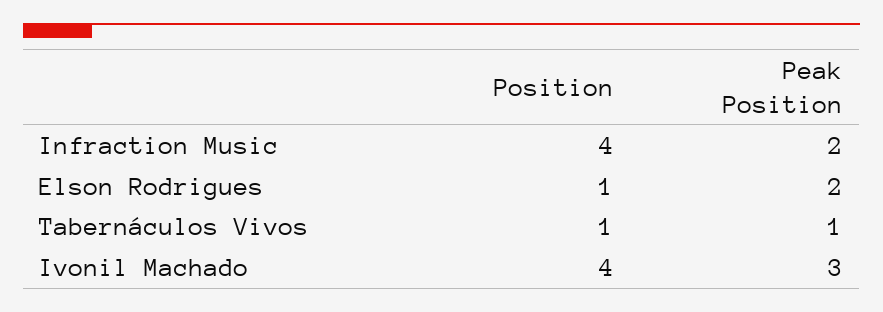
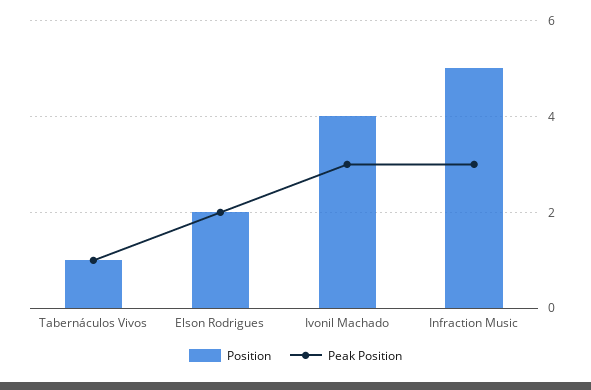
  {
    "Position": {
-     "Infraction Music": 4,
+     "Infraction Music": 5,
-     "Elson Rodrigues": 1,
+     "Elson Rodrigues": 2,
      "Tabernáculos Vivos": 1,
      "Ivonil Machado": 4
    },
    "Peak Position": {
-     "Infraction Music": 2,
+     "Infraction Music": 3,
      "Elson Rodrigues": 2,
      "Tabernáculos Vivos": 1,
      "Ivonil Machado": 3
    }
  }

